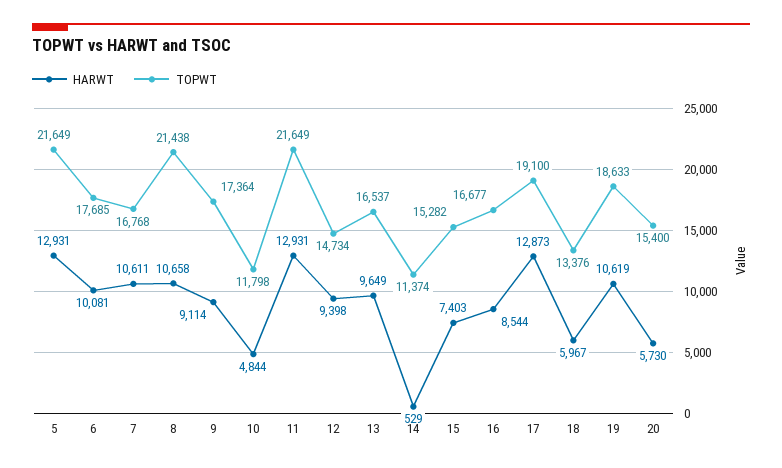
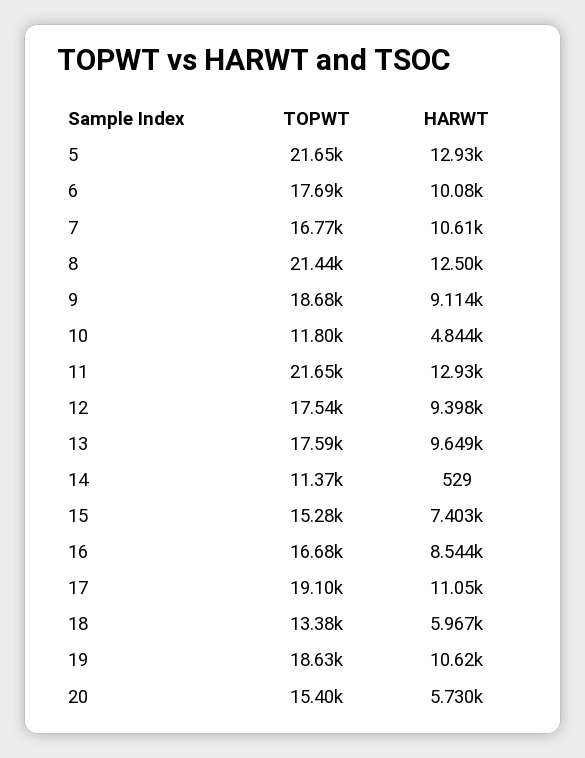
  {
    "HARWT": {
      "5": 12931,
      "6": 10081,
      "7": 10611,
-     "8": 10658,
+     "8": 12500,
      "9": 9114,
      "10": 4844,
      "11": 12931,
      "12": 9398,
      "13": 9649,
      "14": 529,
      "15": 7403,
      "16": 8544,
-     "17": 12873,
+     "17": 11050,
      "18": 5967,
      "19": 10619,
      "20": 5730
    },
    "TOPWT": {
      "5": 21649,
      "6": 17685,
      "7": 16768,
      "8": 21438,
-     "9": 17364,
+     "9": 18680,
      "10": 11798,
      "11": 21649,
-     "12": 14734,
+     "12": 17540,
-     "13": 16537,
+     "13": 17590,
      "14": 11374,
      "15": 15282,
      "16": 16677,
      "17": 19100,
      "18": 13376,
      "19": 18633,
      "20": 15400
    }
  }

